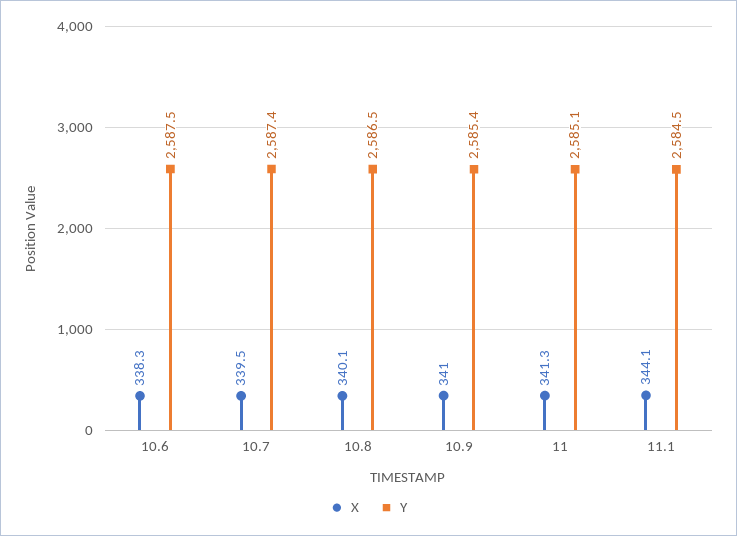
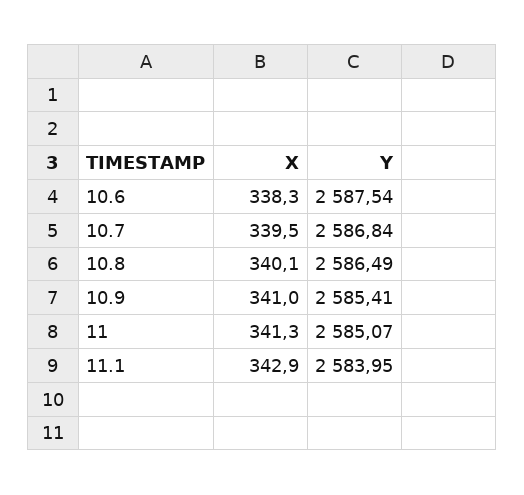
  {
    "X": {
      "10.6": 338.3,
      "10.7": 339.5,
      "10.8": 340.1,
      "10.9": 341,
      "11": 341.3,
-     "11.1": 344.1
+     "11.1": 342.9
    },
    "Y": {
      "10.6": 2587.54,
-     "10.7": 2587.4,
+     "10.7": 2586.84,
      "10.8": 2586.49,
      "10.9": 2585.41,
      "11": 2585.07,
-     "11.1": 2584.5
+     "11.1": 2583.95
    }
  }

